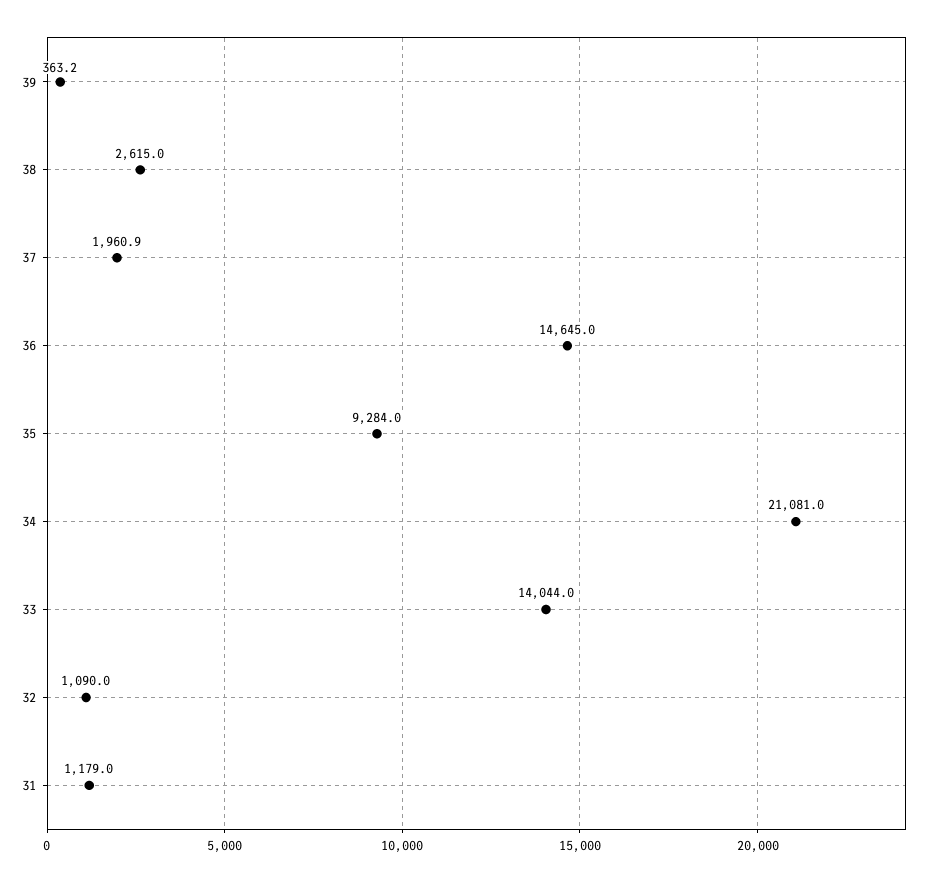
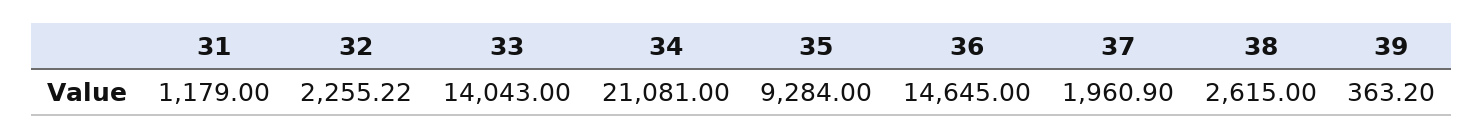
  {
    "39": 363.2,
    "38": 2615,
    "37": 1960.9,
    "36": 14645,
    "35": 9284,
    "34": 21081,
-   "33": 14044,
+   "33": 14043,
-   "32": 1090,
+   "32": 2255.22,
    "31": 1179
  }

